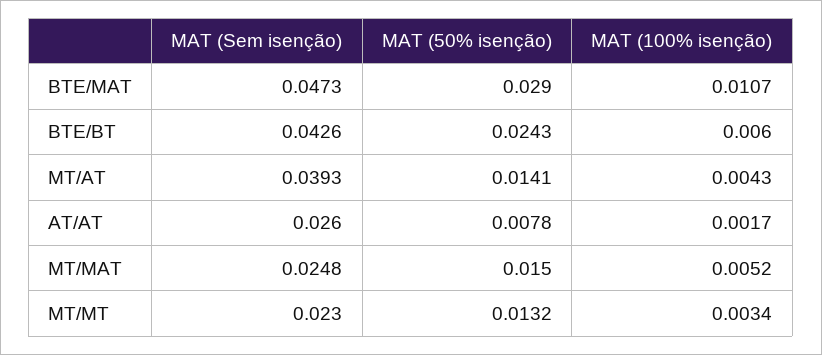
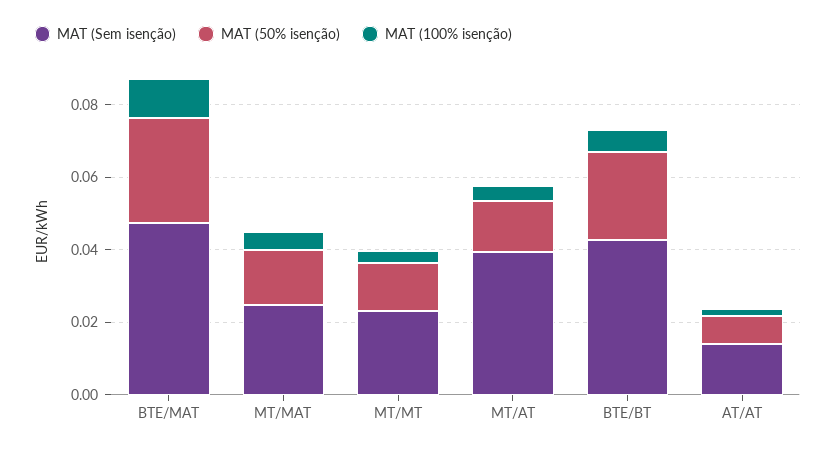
  {
    "MAT (Sem isenção)": {
      "BTE/MAT": 0.0473,
      "BTE/BT": 0.0426,
      "MT/AT": 0.0393,
-     "AT/AT": 0.026,
+     "AT/AT": 0.015,
      "MT/MAT": 0.0248,
      "MT/MT": 0.023
    },
    "MAT (50% isenção)": {
      "BTE/MAT": 0.029,
      "BTE/BT": 0.0243,
      "MT/AT": 0.0141,
      "AT/AT": 0.0078,
      "MT/MAT": 0.015,
      "MT/MT": 0.0132
    },
    "MAT (100% isenção)": {
      "BTE/MAT": 0.0107,
      "BTE/BT": 0.006,
      "MT/AT": 0.0043,
      "AT/AT": 0.0017,
      "MT/MAT": 0.0052,
      "MT/MT": 0.0034
    }
  }

